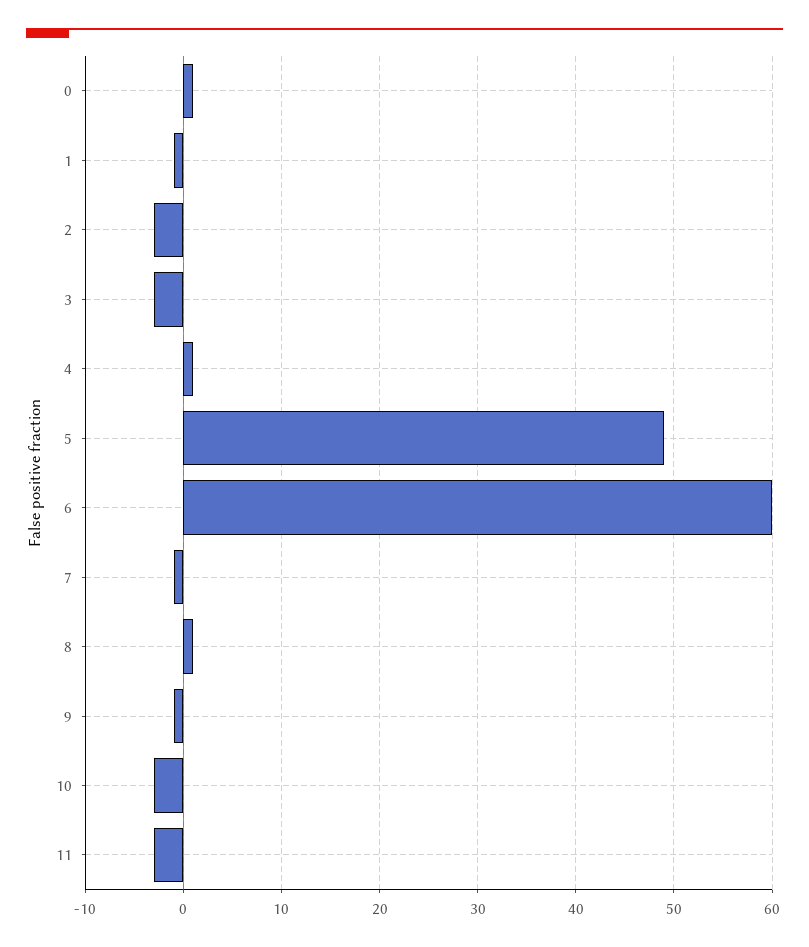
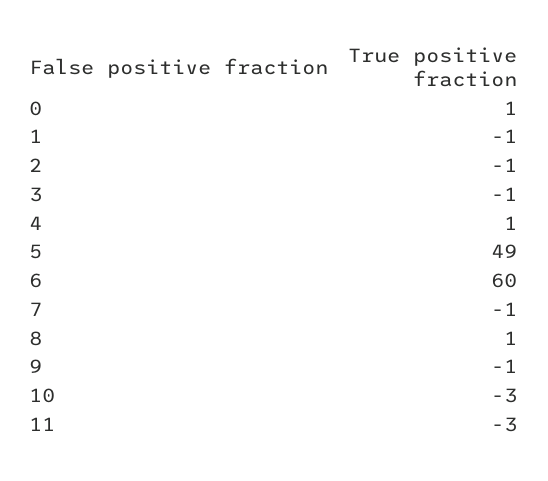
  {
    "0": 1,
    "1": -1,
-   "2": -3,
+   "2": -1,
-   "3": -3,
+   "3": -1,
    "4": 1,
    "5": 49,
    "6": 60,
    "7": -1,
    "8": 1,
    "9": -1,
    "10": -3,
    "11": -3
  }

